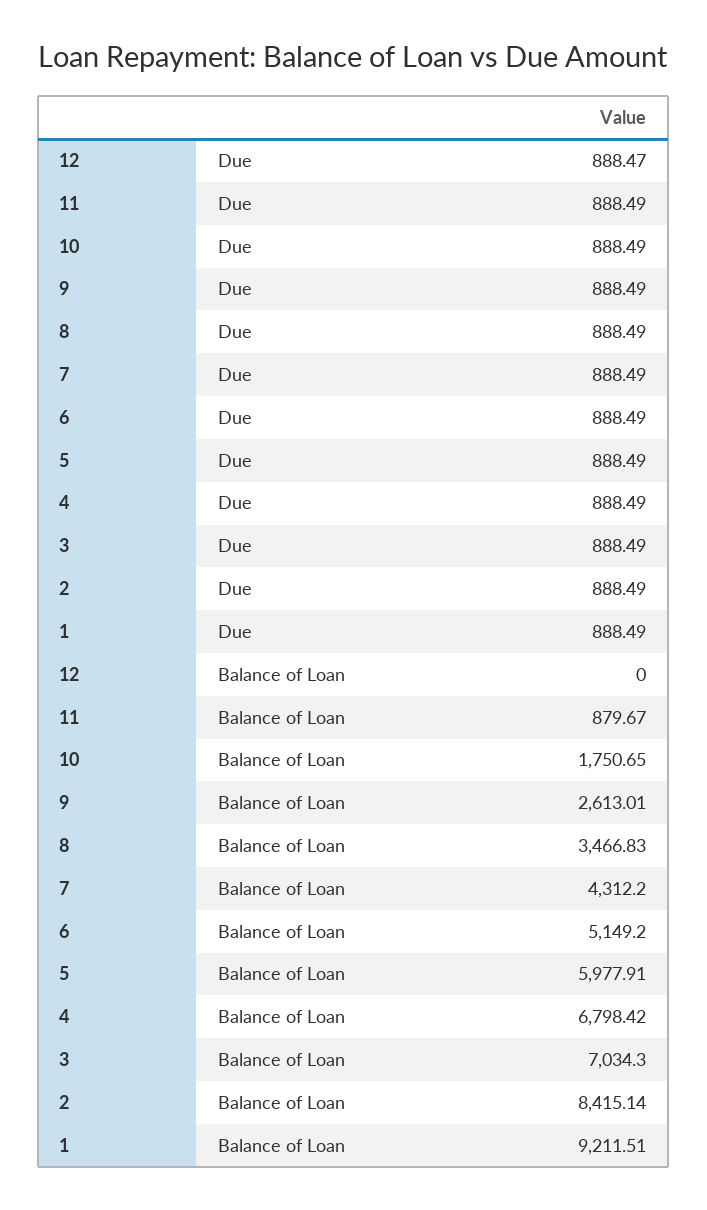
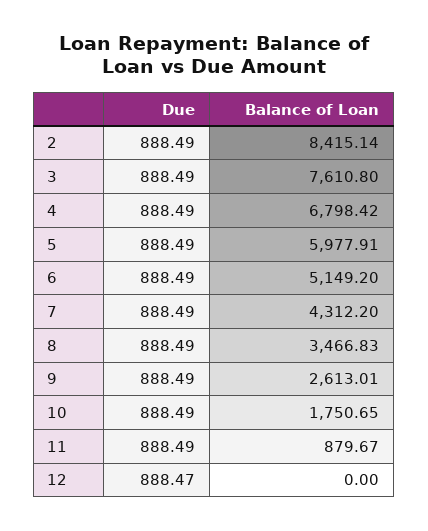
  {
    "12": {
      "Due": 888.47,
      "Balance of Loan": 0
    },
    "11": {
      "Due": 888.49,
      "Balance of Loan": 879.67
    },
    "10": {
      "Due": 888.49,
      "Balance of Loan": 1750.65
    },
    "9": {
      "Due": 888.49,
      "Balance of Loan": 2613.01
    },
    "8": {
      "Due": 888.49,
      "Balance of Loan": 3466.83
    },
    "7": {
      "Due": 888.49,
      "Balance of Loan": 4312.2
    },
    "6": {
      "Due": 888.49,
      "Balance of Loan": 5149.2
    },
    "5": {
      "Due": 888.49,
      "Balance of Loan": 5977.91
    },
    "4": {
      "Due": 888.49,
      "Balance of Loan": 6798.42
    },
    "3": {
      "Due": 888.49,
-     "Balance of Loan": 7034.3
+     "Balance of Loan": 7610.8
    },
    "2": {
      "Due": 888.49,
      "Balance of Loan": 8415.14
-   },
+   }
-   "1": {
-     "Due": 888.49,
-     "Balance of Loan": 9211.51
-   }
  }

